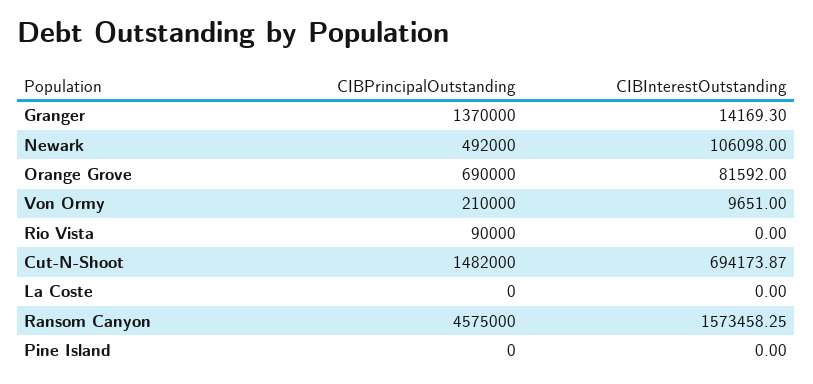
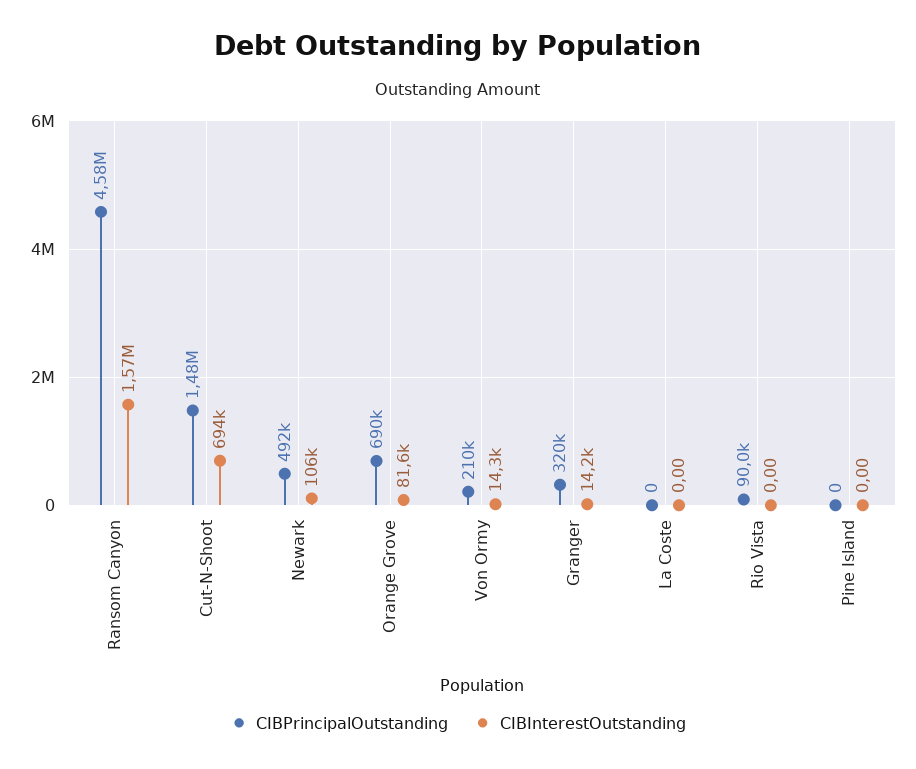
  {
    "CIBPrincipalOutstanding": {
-     "Granger": 1370000,
+     "Granger": 320000,
      "Newark": 492000,
      "Orange Grove": 690000,
      "Von Ormy": 210000,
      "Rio Vista": 90000,
      "Cut-N-Shoot": 1482000,
      "La Coste": 0,
      "Ransom Canyon": 4575000,
      "Pine Island": 0
    },
    "CIBInterestOutstanding": {
      "Granger": 14169.3,
      "Newark": 106098,
      "Orange Grove": 81592,
-     "Von Ormy": 9651,
+     "Von Ormy": 14300,
      "Rio Vista": 0,
      "Cut-N-Shoot": 694173.87,
      "La Coste": 0,
      "Ransom Canyon": 1573458.25,
      "Pine Island": 0
    }
  }

